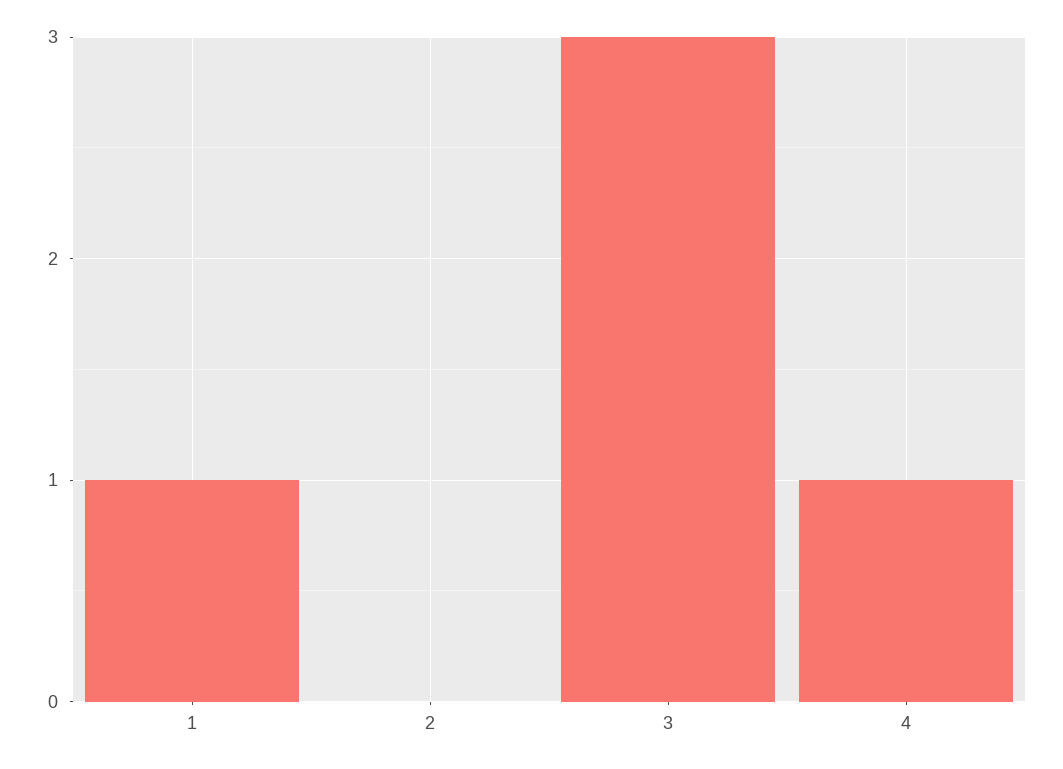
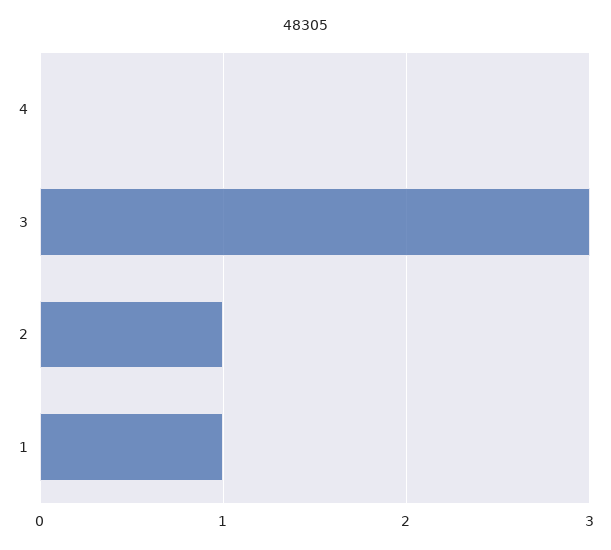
  {
    "1": 1,
-   "2": 0,
+   "2": 1,
    "3": 3,
-   "4": 1
+   "4": 0
  }

